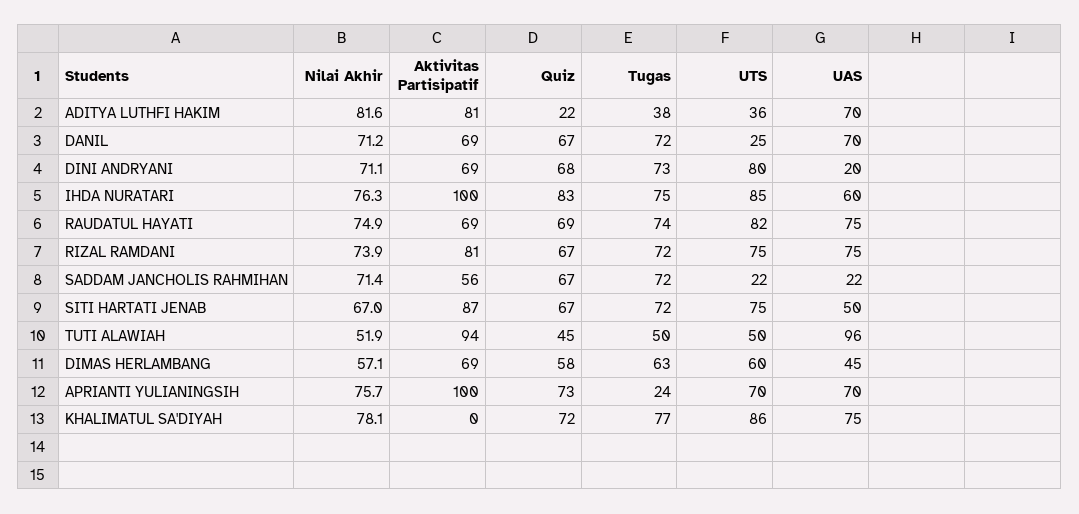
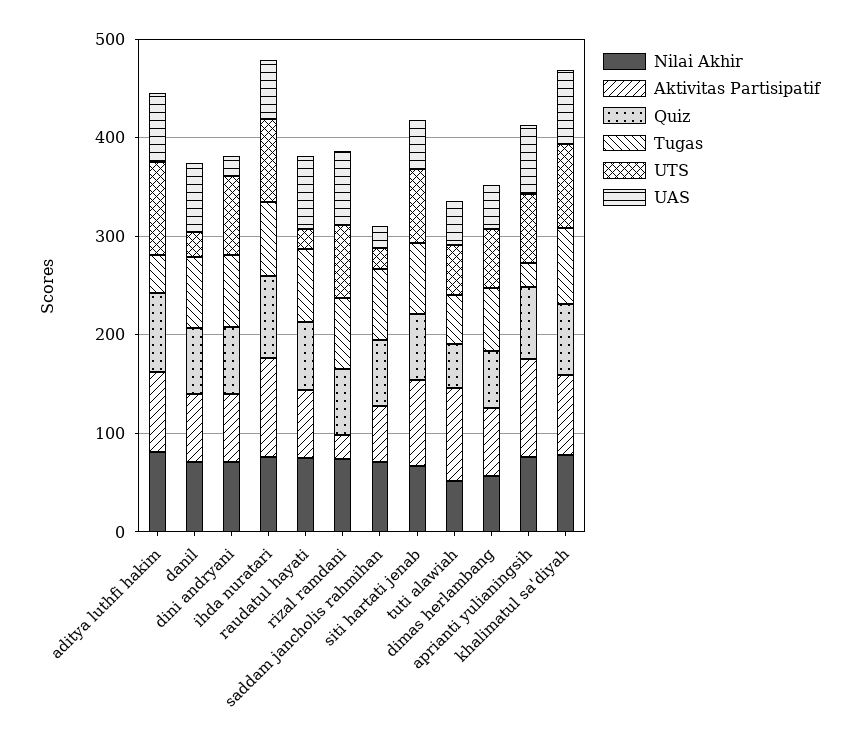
  {
    "Nilai Akhir": {
      "ADITYA LUTHFI HAKIM": 81.6,
      "DANIL": 71.2,
      "DINI ANDRYANI": 71.1,
      "IHDA NURATARI": 76.3,
      "RAUDATUL HAYATI": 74.9,
      "RIZAL RAMDANI": 73.9,
      "SADDAM JANCHOLIS RAHMIHAN": 71.4,
      "SITI HARTATI JENAB": 67,
      "TUTI ALAWIAH": 51.9,
      "DIMAS HERLAMBANG": 57.1,
      "APRIANTI YULIANINGSIH": 75.7,
      "KHALIMATUL SA'DIYAH": 78.1
    },
    "Aktivitas Partisipatif": {
      "ADITYA LUTHFI HAKIM": 81,
      "DANIL": 69,
      "DINI ANDRYANI": 69,
      "IHDA NURATARI": 100,
      "RAUDATUL HAYATI": 69,
-     "RIZAL RAMDANI": 81,
+     "RIZAL RAMDANI": 20,
      "SADDAM JANCHOLIS RAHMIHAN": 56,
      "SITI HARTATI JENAB": 87,
      "TUTI ALAWIAH": 94,
      "DIMAS HERLAMBANG": 69,
      "APRIANTI YULIANINGSIH": 100,
-     "KHALIMATUL SA'DIYAH": 0
+     "KHALIMATUL SA'DIYAH": 80
    },
    "Quiz": {
-     "ADITYA LUTHFI HAKIM": 22,
+     "ADITYA LUTHFI HAKIM": 80,
      "DANIL": 67,
      "DINI ANDRYANI": 68,
      "IHDA NURATARI": 83,
      "RAUDATUL HAYATI": 69,
      "RIZAL RAMDANI": 67,
      "SADDAM JANCHOLIS RAHMIHAN": 67,
      "SITI HARTATI JENAB": 67,
      "TUTI ALAWIAH": 45,
      "DIMAS HERLAMBANG": 58,
      "APRIANTI YULIANINGSIH": 73,
      "KHALIMATUL SA'DIYAH": 72
    },
    "Tugas": {
      "ADITYA LUTHFI HAKIM": 38,
      "DANIL": 72,
      "DINI ANDRYANI": 73,
      "IHDA NURATARI": 75,
      "RAUDATUL HAYATI": 74,
      "RIZAL RAMDANI": 72,
      "SADDAM JANCHOLIS RAHMIHAN": 72,
      "SITI HARTATI JENAB": 72,
      "TUTI ALAWIAH": 50,
      "DIMAS HERLAMBANG": 63,
      "APRIANTI YULIANINGSIH": 24,
      "KHALIMATUL SA'DIYAH": 77
    },
    "UTS": {
-     "ADITYA LUTHFI HAKIM": 36,
+     "ADITYA LUTHFI HAKIM": 100,
      "DANIL": 25,
      "DINI ANDRYANI": 80,
      "IHDA NURATARI": 85,
-     "RAUDATUL HAYATI": 82,
+     "RAUDATUL HAYATI": 20,
      "RIZAL RAMDANI": 75,
      "SADDAM JANCHOLIS RAHMIHAN": 22,
      "SITI HARTATI JENAB": 75,
      "TUTI ALAWIAH": 50,
      "DIMAS HERLAMBANG": 60,
      "APRIANTI YULIANINGSIH": 70,
      "KHALIMATUL SA'DIYAH": 86
    },
    "UAS": {
      "ADITYA LUTHFI HAKIM": 70,
      "DANIL": 70,
      "DINI ANDRYANI": 20,
      "IHDA NURATARI": 60,
      "RAUDATUL HAYATI": 75,
      "RIZAL RAMDANI": 75,
      "SADDAM JANCHOLIS RAHMIHAN": 22,
      "SITI HARTATI JENAB": 50,
-     "TUTI ALAWIAH": 96,
+     "TUTI ALAWIAH": 40,
      "DIMAS HERLAMBANG": 45,
      "APRIANTI YULIANINGSIH": 70,
      "KHALIMATUL SA'DIYAH": 75
    }
  }

